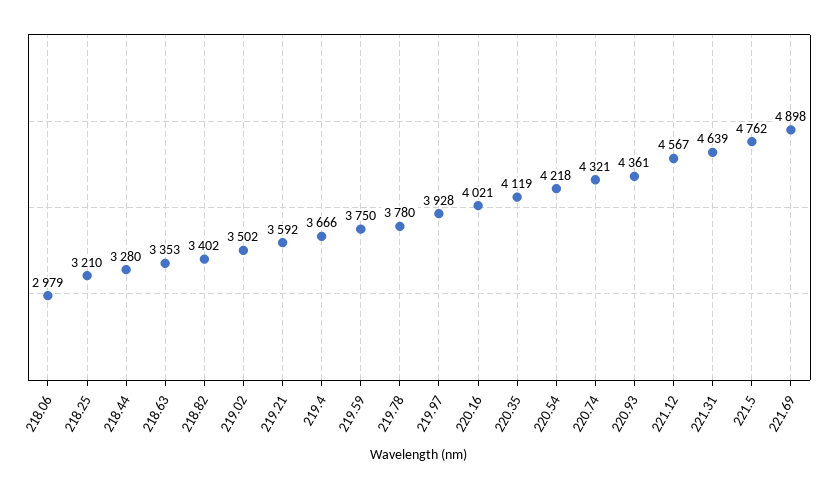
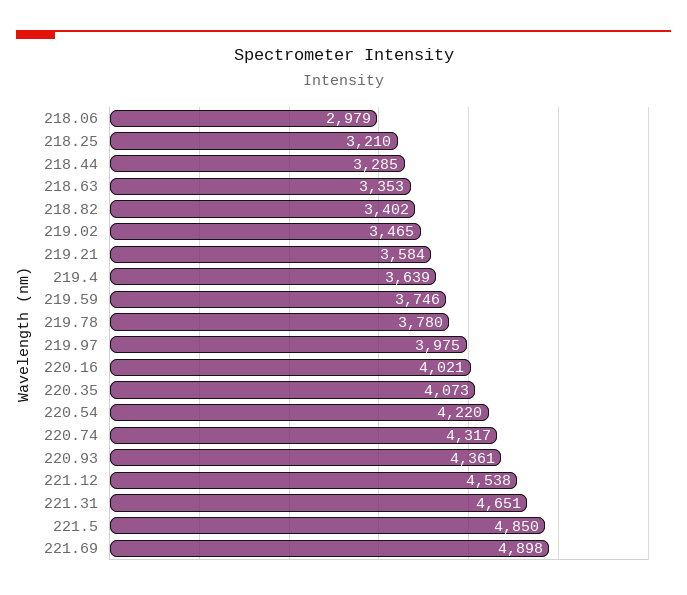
  {
    "218.06": 2979,
    "218.25": 3210,
-   "218.44": 3280,
+   "218.44": 3285,
    "218.63": 3353,
    "218.82": 3402,
-   "219.02": 3502,
+   "219.02": 3465,
-   "219.21": 3592,
+   "219.21": 3584,
-   "219.4": 3666,
+   "219.4": 3639,
-   "219.59": 3750,
+   "219.59": 3746,
    "219.78": 3780,
-   "219.97": 3928,
+   "219.97": 3975,
    "220.16": 4021,
-   "220.35": 4119,
+   "220.35": 4073,
-   "220.54": 4218,
+   "220.54": 4220,
-   "220.74": 4321,
+   "220.74": 4317,
    "220.93": 4361,
-   "221.12": 4567,
+   "221.12": 4538,
-   "221.31": 4639,
+   "221.31": 4651,
-   "221.5": 4762,
+   "221.5": 4850,
    "221.69": 4898
  }

